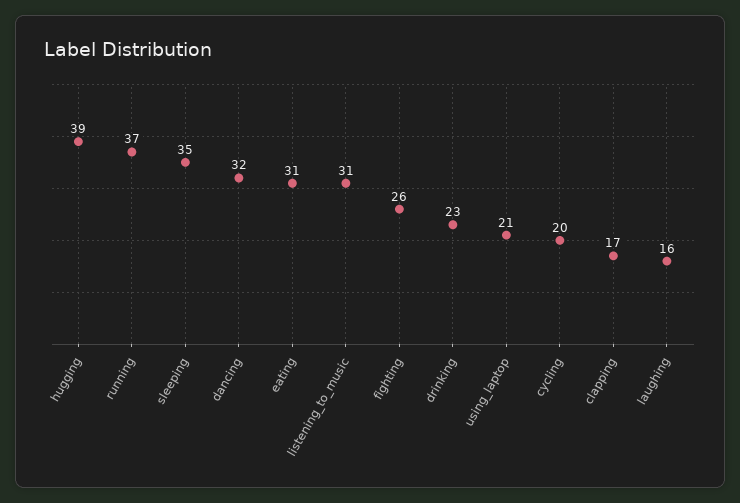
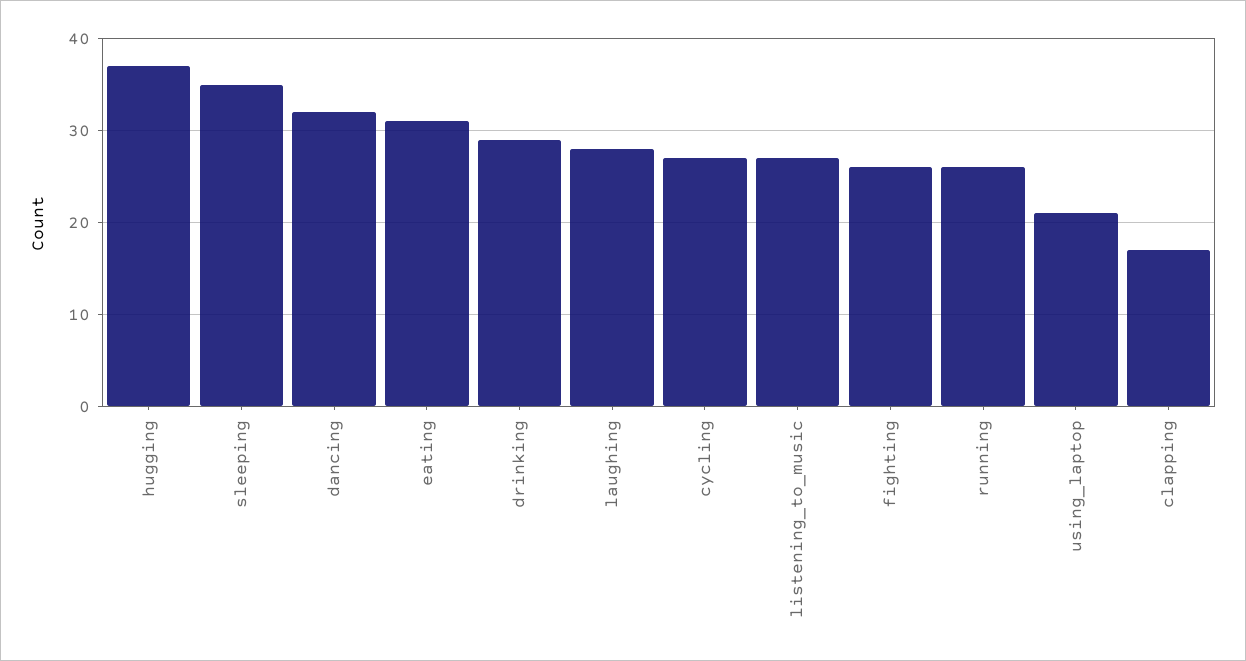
  {
-   "hugging": 39,
+   "hugging": 37,
-   "running": 37,
+   "running": 26,
    "sleeping": 35,
    "dancing": 32,
    "eating": 31,
-   "listening_to_music": 31,
+   "listening_to_music": 27,
    "fighting": 26,
-   "drinking": 23,
+   "drinking": 29,
    "using_laptop": 21,
-   "cycling": 20,
+   "cycling": 27,
    "clapping": 17,
-   "laughing": 16
+   "laughing": 28
  }

